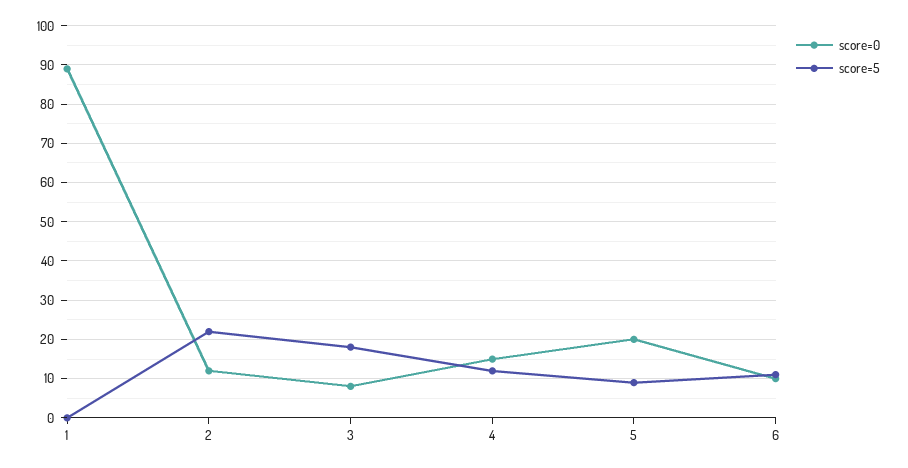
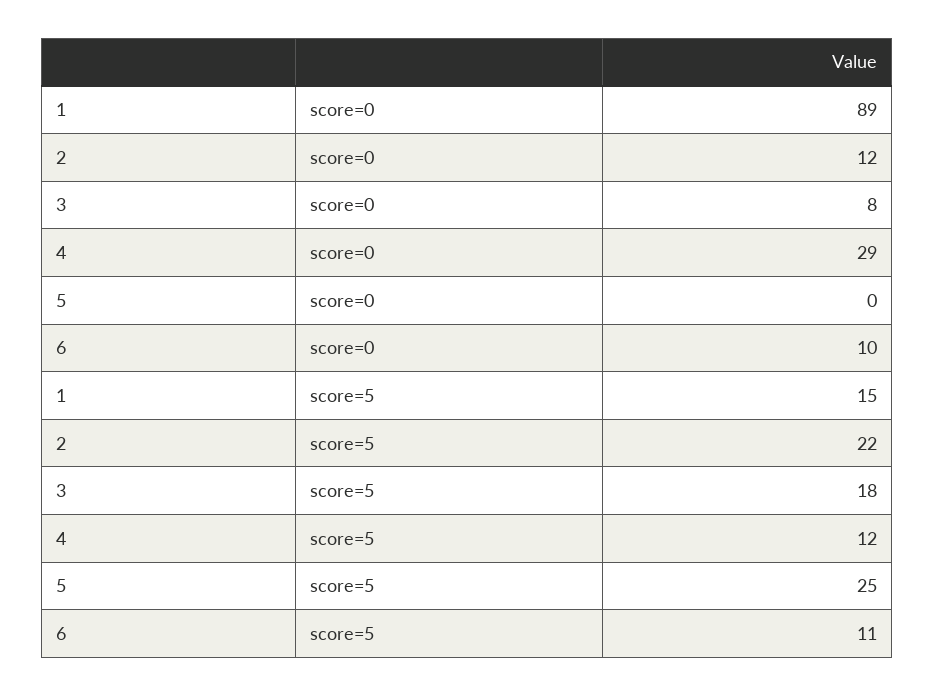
  {
    "score=0": {
      "1": 89,
      "2": 12,
      "3": 8,
-     "4": 15,
+     "4": 29,
-     "5": 20,
+     "5": 0,
      "6": 10
    },
    "score=5": {
-     "1": 0,
+     "1": 15,
      "2": 22,
      "3": 18,
      "4": 12,
-     "5": 10,
+     "5": 25,
      "6": 11
    }
  }

